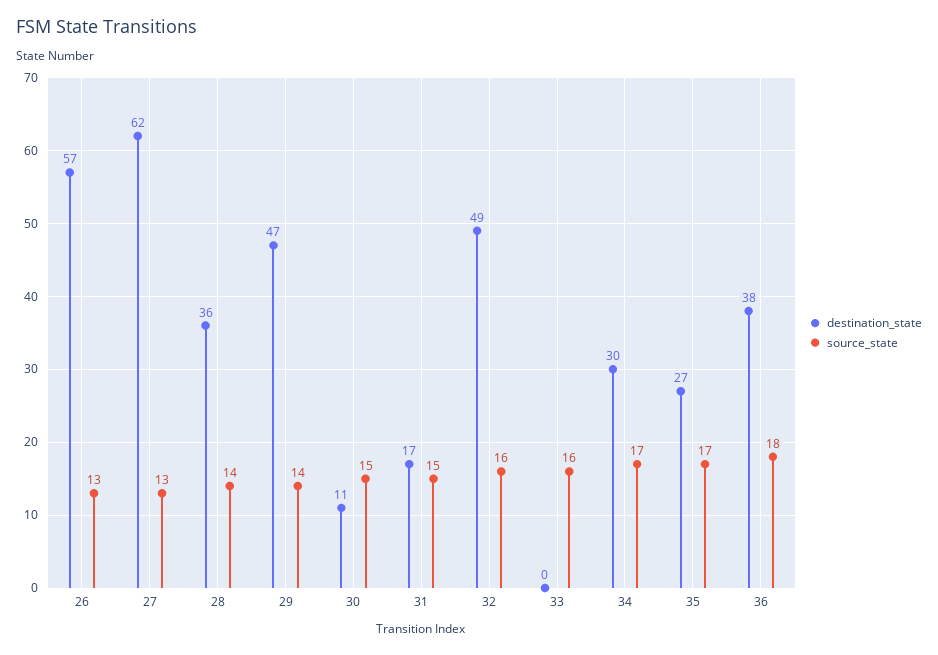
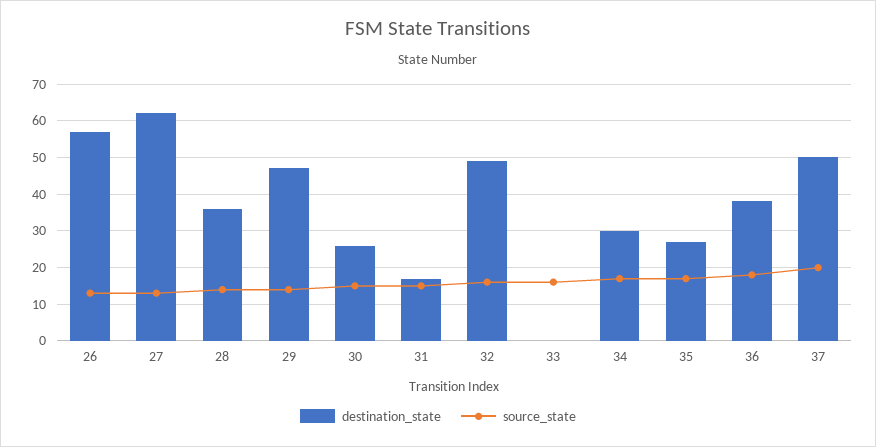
  {
    "destination_state": {
      "26": 57,
      "27": 62,
      "28": 36,
      "29": 47,
-     "30": 11,
+     "30": 25,
      "31": 17,
      "32": 49,
      "33": 0,
      "34": 30,
      "35": 27,
-     "36": 38
+     "36": 38,
+     "37": 50
    },
    "source_state": {
      "26": 13,
      "27": 13,
      "28": 14,
      "29": 14,
      "30": 15,
      "31": 15,
      "32": 16,
      "33": 16,
      "34": 17,
      "35": 17,
-     "36": 18
+     "36": 18,
+     "37": 20
    }
  }

